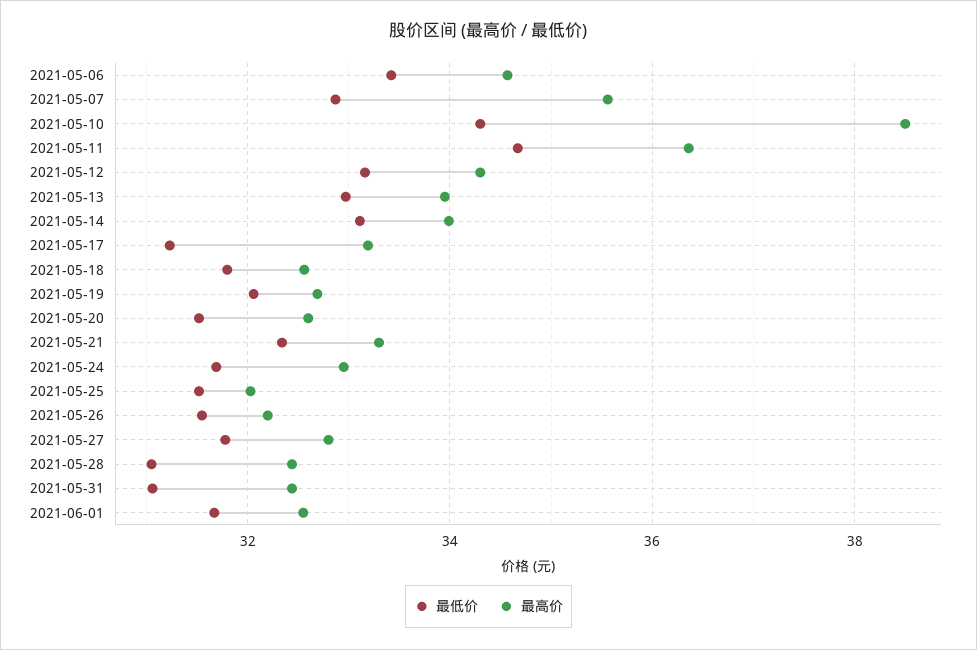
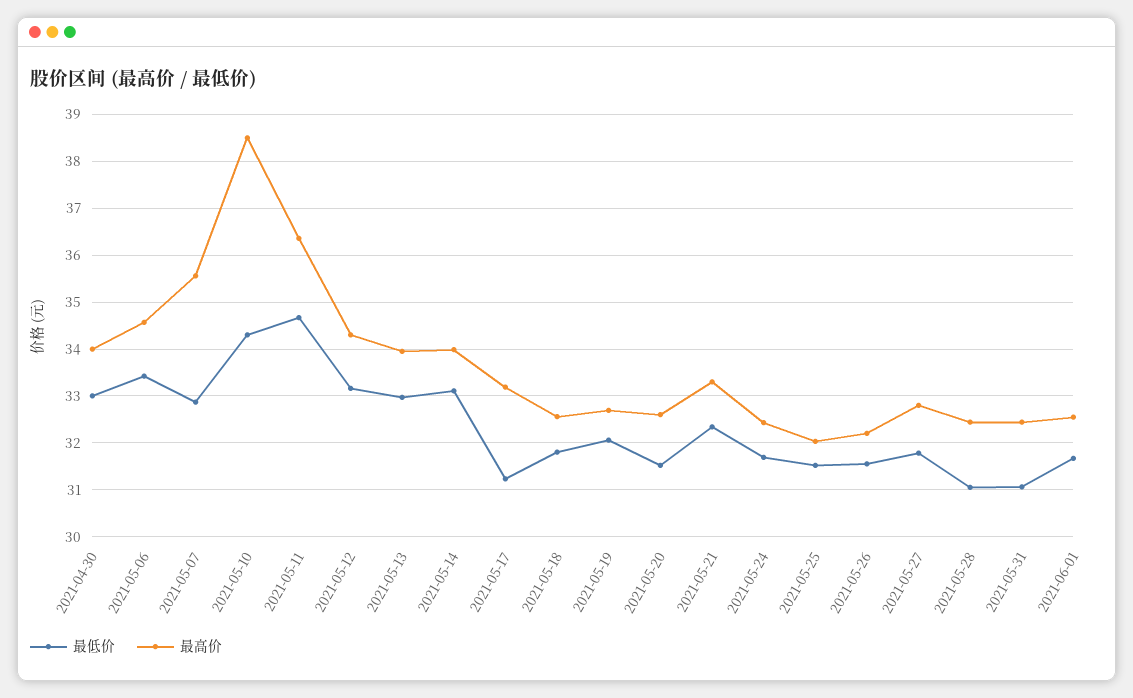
  {
    "最低价": {
      "2021-05-06": 33.4,
      "2021-05-07": 32.8,
      "2021-05-10": 34.4,
      "2021-05-11": 34.6,
      "2021-05-12": 33.2,
      "2021-05-13": 33,
      "2021-05-14": 33.2,
      "2021-05-17": 31.2,
      "2021-05-18": 31.8,
      "2021-05-19": 32,
      "2021-05-20": 31.6,
      "2021-05-21": 32.4,
      "2021-05-24": 31.6,
      "2021-05-25": 31.6,
      "2021-05-26": 31.6,
      "2021-05-27": 31.8,
      "2021-05-28": 31,
      "2021-05-31": 31,
-     "2021-06-01": 31.6
+     "2021-06-01": 31.6,
+     "2021-04-30": 33
    },
    "最高价": {
      "2021-05-06": 34.6,
      "2021-05-07": 35.6,
      "2021-05-10": 38.6,
      "2021-05-11": 36.4,
      "2021-05-12": 34.4,
      "2021-05-13": 34,
      "2021-05-14": 34,
      "2021-05-17": 33.2,
      "2021-05-18": 32.6,
      "2021-05-19": 32.6,
      "2021-05-20": 32.6,
      "2021-05-21": 33.4,
-     "2021-05-24": 33,
+     "2021-05-24": 32.4,
      "2021-05-25": 32,
      "2021-05-26": 32.2,
      "2021-05-27": 32.8,
      "2021-05-28": 32.4,
      "2021-05-31": 32.4,
-     "2021-06-01": 32.6
+     "2021-06-01": 32.6,
+     "2021-04-30": 34
    }
  }

